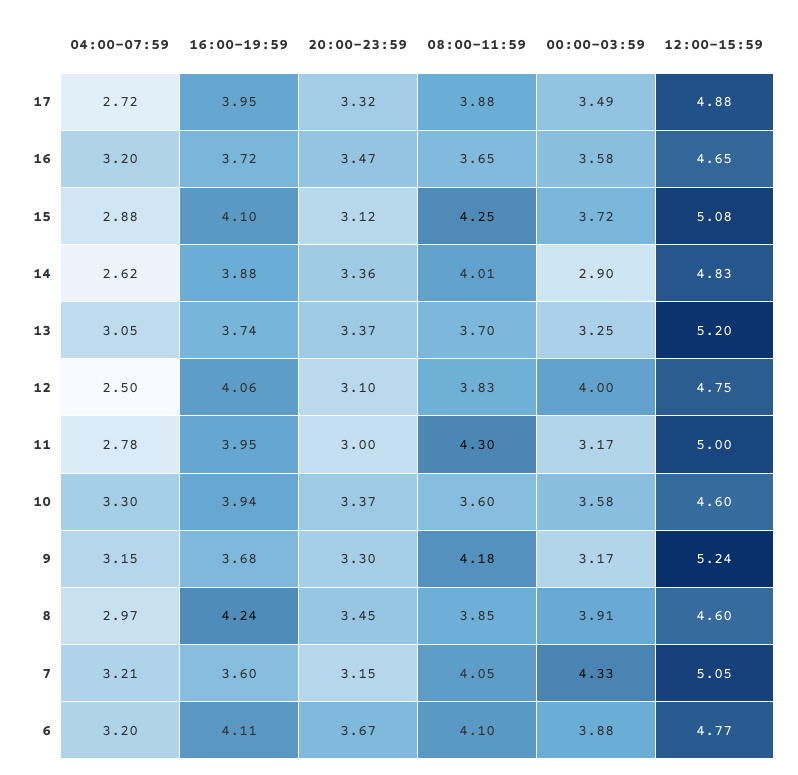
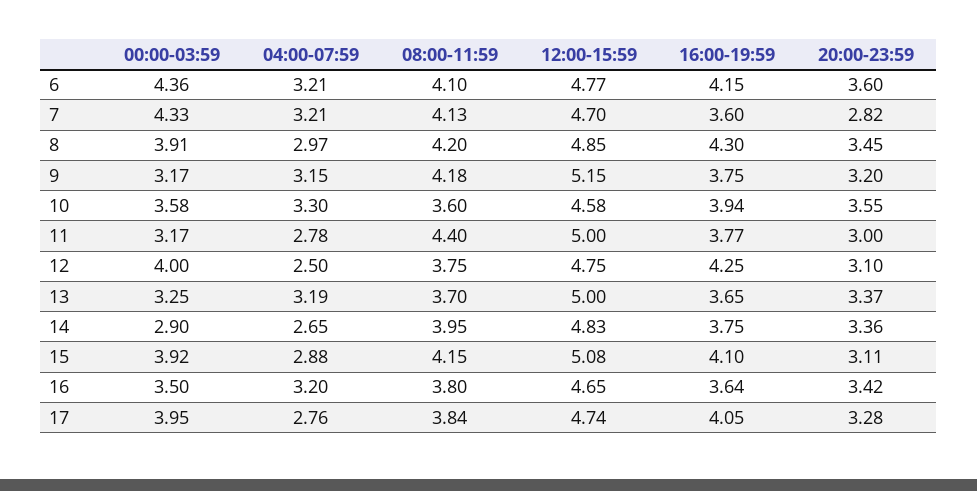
  {
    "04:00-07:59": {
-     "17": 2.72,
+     "17": 2.76,
      "16": 3.2,
      "15": 2.88,
-     "14": 2.62,
+     "14": 2.65,
-     "13": 3.05,
+     "13": 3.19,
      "12": 2.5,
      "11": 2.78,
      "10": 3.3,
      "9": 3.15,
      "8": 2.97,
      "7": 3.21,
-     "6": 3.2
+     "6": 3.21
    },
    "16:00-19:59": {
-     "17": 3.95,
+     "17": 4.05,
-     "16": 3.72,
+     "16": 3.64,
      "15": 4.1,
-     "14": 3.88,
+     "14": 3.75,
-     "13": 3.74,
+     "13": 3.65,
-     "12": 4.06,
+     "12": 4.25,
-     "11": 3.95,
+     "11": 3.77,
      "10": 3.94,
-     "9": 3.68,
+     "9": 3.75,
-     "8": 4.24,
+     "8": 4.3,
      "7": 3.6,
-     "6": 4.11
+     "6": 4.15
    },
    "20:00-23:59": {
-     "17": 3.32,
+     "17": 3.28,
-     "16": 3.47,
+     "16": 3.42,
-     "15": 3.12,
+     "15": 3.11,
      "14": 3.36,
      "13": 3.37,
      "12": 3.1,
      "11": 3,
-     "10": 3.37,
+     "10": 3.55,
-     "9": 3.3,
+     "9": 3.2,
      "8": 3.45,
-     "7": 3.15,
+     "7": 2.82,
-     "6": 3.67
+     "6": 3.6
    },
    "08:00-11:59": {
-     "17": 3.88,
+     "17": 3.84,
-     "16": 3.65,
+     "16": 3.8,
-     "15": 4.25,
+     "15": 4.15,
-     "14": 4.01,
+     "14": 3.95,
      "13": 3.7,
-     "12": 3.83,
+     "12": 3.75,
-     "11": 4.3,
+     "11": 4.4,
      "10": 3.6,
      "9": 4.18,
-     "8": 3.85,
+     "8": 4.2,
-     "7": 4.05,
+     "7": 4.13,
      "6": 4.1
    },
    "00:00-03:59": {
-     "17": 3.49,
+     "17": 3.95,
-     "16": 3.58,
+     "16": 3.5,
-     "15": 3.72,
+     "15": 3.92,
      "14": 2.9,
      "13": 3.25,
      "12": 4,
      "11": 3.17,
      "10": 3.58,
      "9": 3.17,
      "8": 3.91,
      "7": 4.33,
-     "6": 3.88
+     "6": 4.36
    },
    "12:00-15:59": {
-     "17": 4.88,
+     "17": 4.74,
      "16": 4.65,
      "15": 5.08,
      "14": 4.83,
-     "13": 5.2,
+     "13": 5,
      "12": 4.75,
      "11": 5,
-     "10": 4.6,
+     "10": 4.58,
-     "9": 5.24,
+     "9": 5.15,
-     "8": 4.6,
+     "8": 4.85,
-     "7": 5.05,
+     "7": 4.7,
      "6": 4.77
    }
  }

